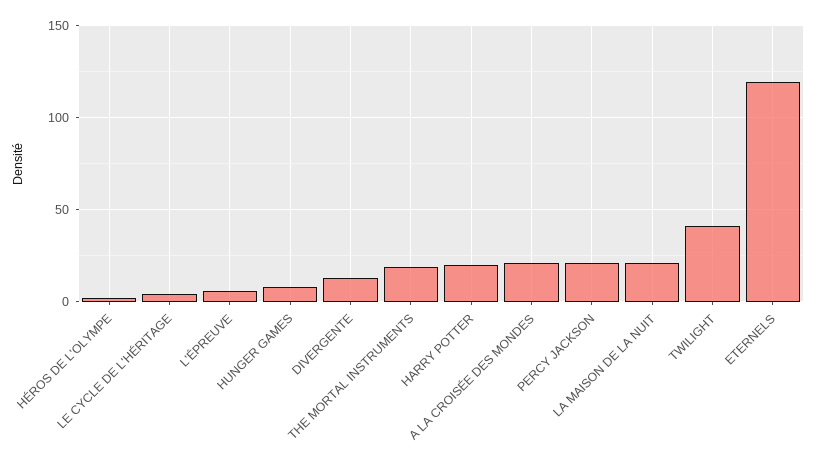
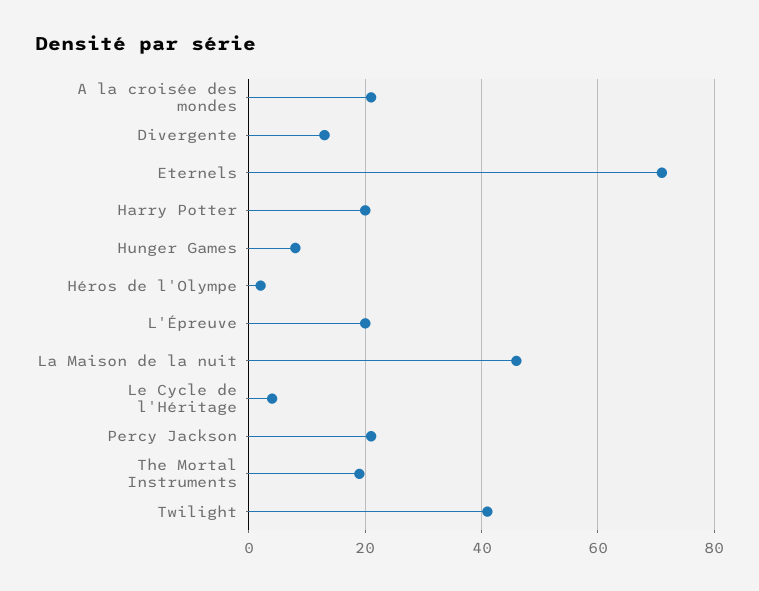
  {
    "HÉROS DE L'OLYMPE": 0,
    "LE CYCLE DE L'HÉRITAGE": 5,
-   "L'ÉPREUVE": 5,
+   "L'ÉPREUVE": 20,
    "HUNGER GAMES": 10,
    "DIVERGENTE": 15,
    "THE MORTAL INSTRUMENTS": 20,
    "HARRY POTTER": 20,
    "A LA CROISÉE DES MONDES": 20,
    "PERCY JACKSON": 20,
-   "LA MAISON DE LA NUIT": 20,
+   "LA MAISON DE LA NUIT": 45,
    "TWILIGHT": 40,
-   "ETERNELS": 120
+   "ETERNELS": 70
  }

